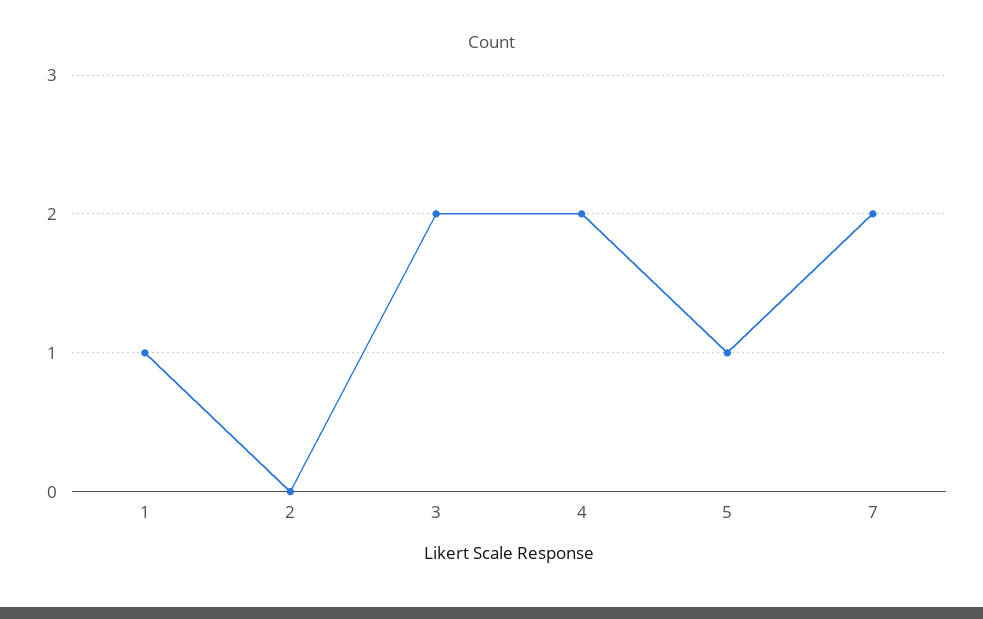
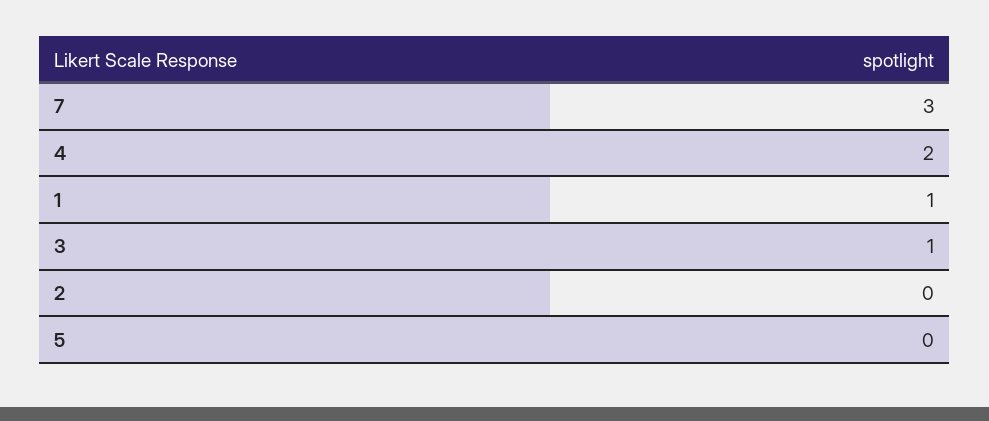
  {
    "1": 1,
    "2": 0,
-   "3": 2,
+   "3": 1,
    "4": 2,
-   "5": 1,
+   "5": 0,
-   "7": 2
+   "7": 3
  }

